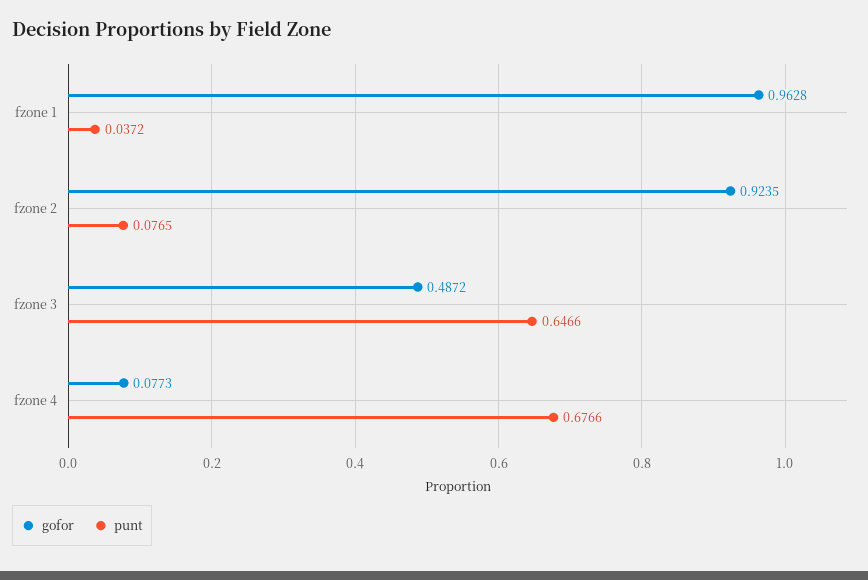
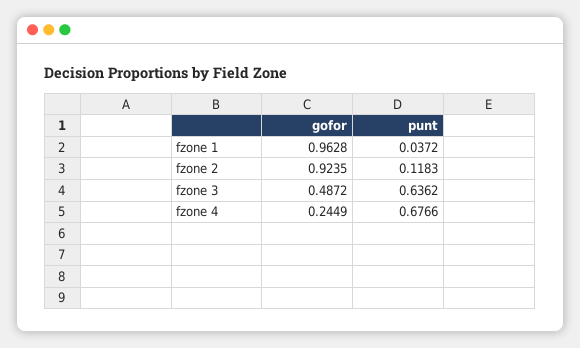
  {
    "gofor": {
      "fzone 1": 0.9628,
      "fzone 2": 0.9235,
      "fzone 3": 0.4872,
-     "fzone 4": 0.0773
+     "fzone 4": 0.2449
    },
    "punt": {
      "fzone 1": 0.0372,
-     "fzone 2": 0.0765,
+     "fzone 2": 0.1183,
-     "fzone 3": 0.6466,
+     "fzone 3": 0.6362,
      "fzone 4": 0.6766
    }
  }

